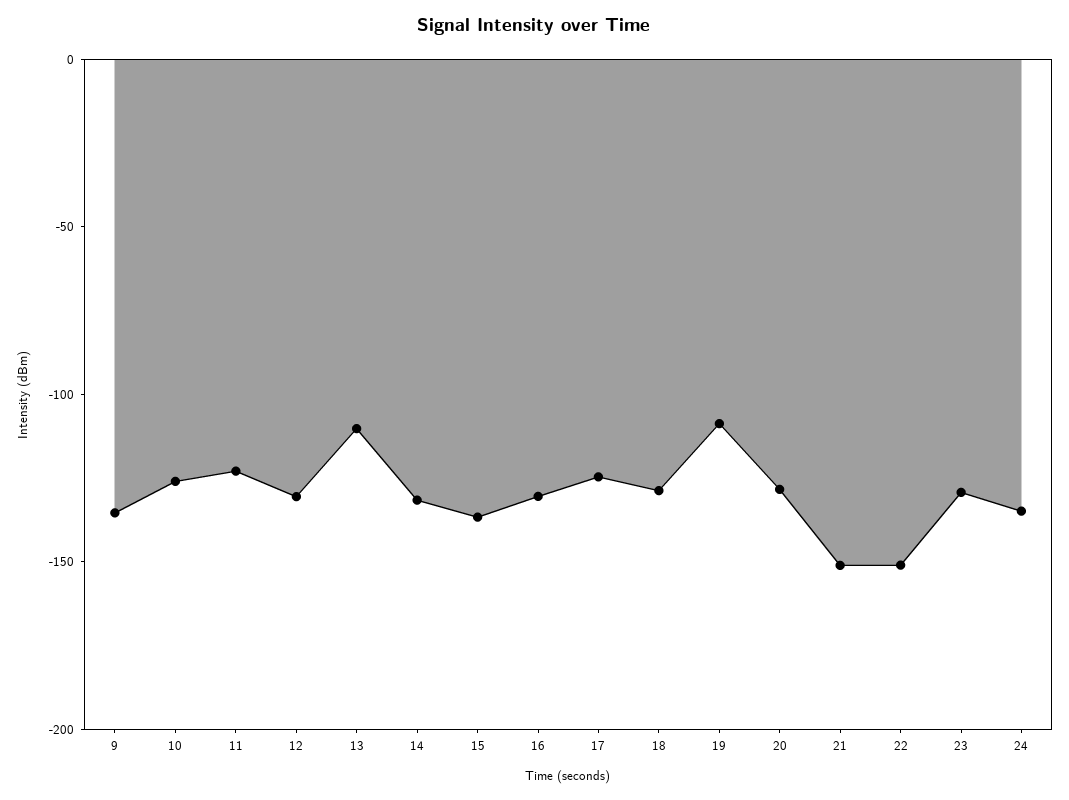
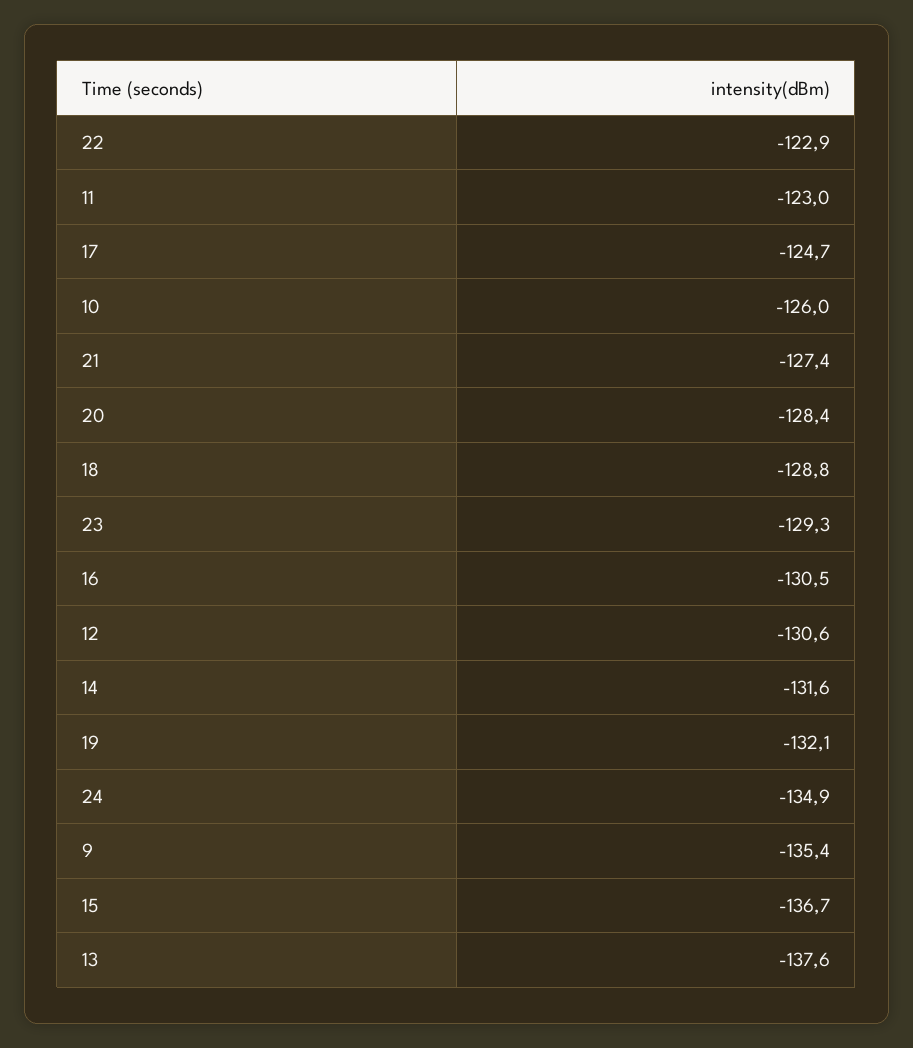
  {
    "9": -135.4,
    "10": -126,
    "11": -123,
    "12": -130.6,
-   "13": -110,
+   "13": -137.6,
    "14": -131.6,
    "15": -136.7,
    "16": -130.5,
    "17": -124.7,
    "18": -128.8,
-   "19": -110,
+   "19": -132.1,
    "20": -128.4,
-   "21": -150,
+   "21": -127.4,
-   "22": -150,
+   "22": -122.9,
    "23": -129.3,
    "24": -134.9
  }

